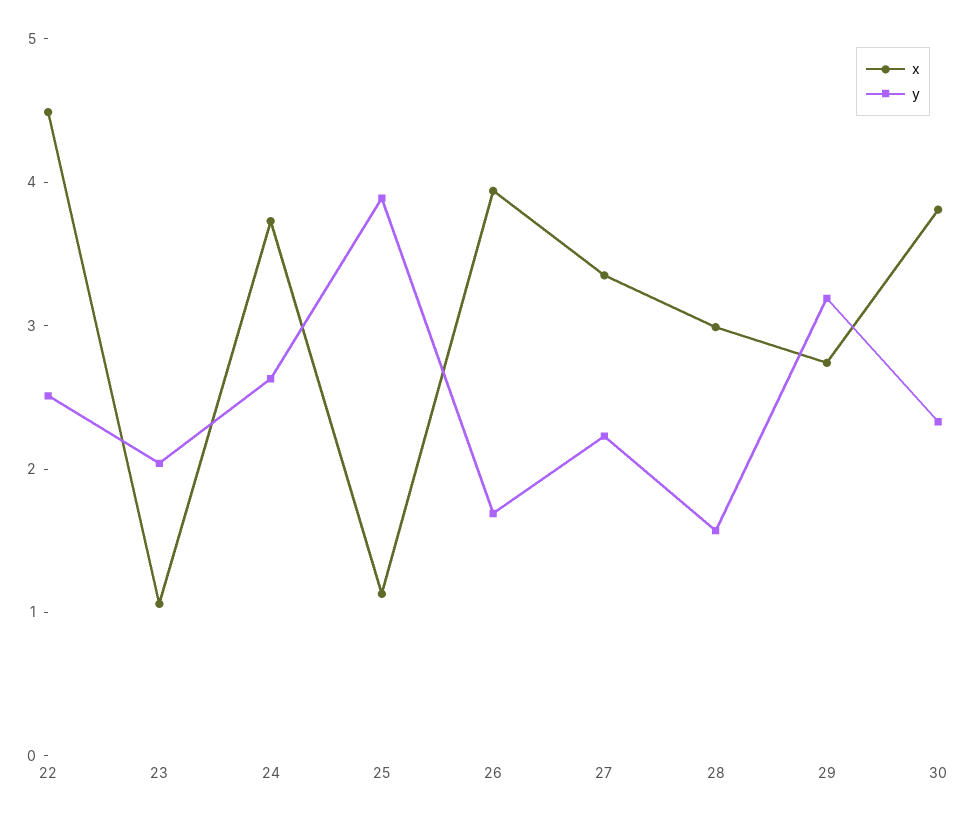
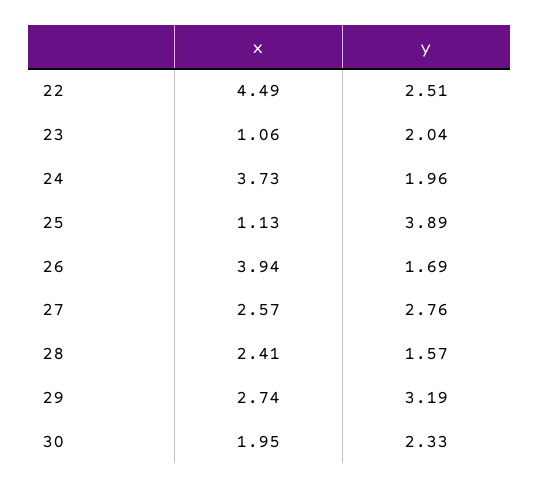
  {
    "x": {
      "22": 4.49,
      "23": 1.06,
      "24": 3.73,
      "25": 1.13,
      "26": 3.94,
-     "27": 3.4,
+     "27": 2.57,
-     "28": 3,
+     "28": 2.41,
      "29": 2.74,
-     "30": 3.8
+     "30": 1.95
    },
    "y": {
      "22": 2.51,
      "23": 2.04,
-     "24": 2.6,
+     "24": 1.96,
      "25": 3.89,
      "26": 1.69,
-     "27": 2.2,
+     "27": 2.76,
      "28": 1.57,
      "29": 3.19,
      "30": 2.33
    }
  }

